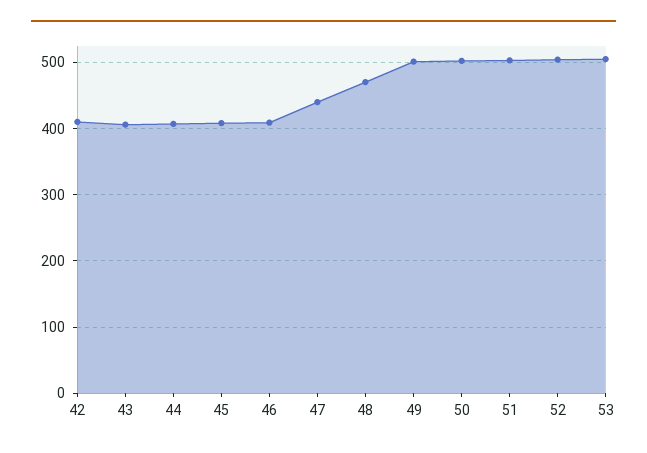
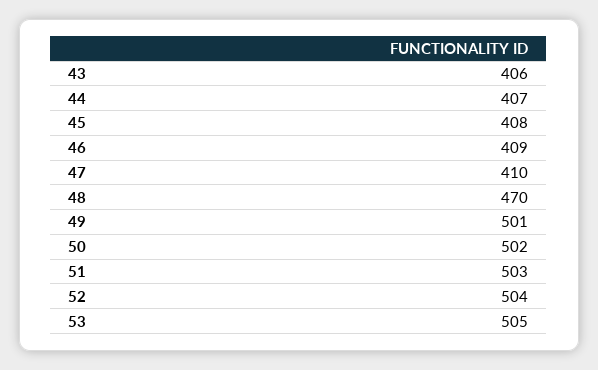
  {
-   "42": 410,
    "43": 406,
    "44": 407,
    "45": 408,
    "46": 409,
-   "47": 440,
+   "47": 410,
    "48": 470,
    "49": 501,
    "50": 502,
    "51": 503,
    "52": 504,
    "53": 505
  }

